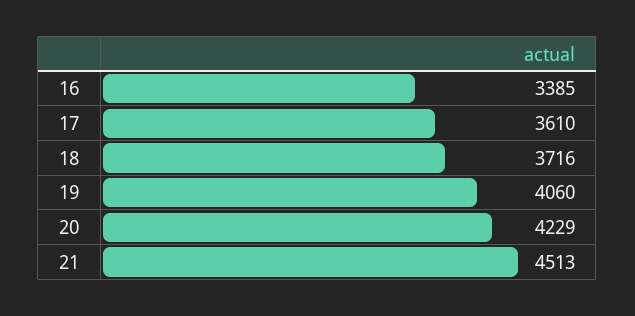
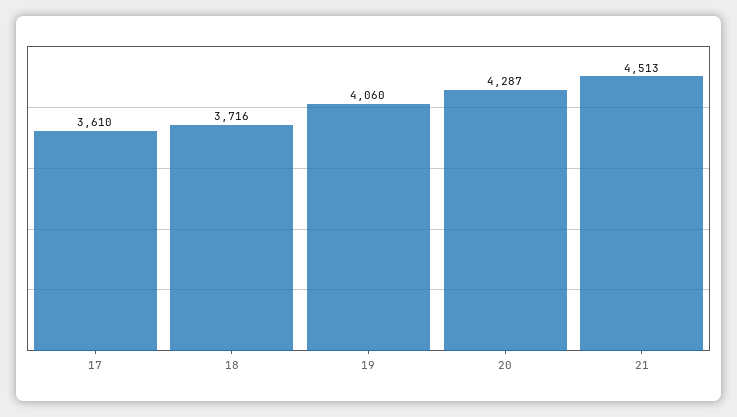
  {
-   "16": 3385,
    "17": 3610,
    "18": 3716,
    "19": 4060,
-   "20": 4229,
+   "20": 4287,
    "21": 4513
  }

